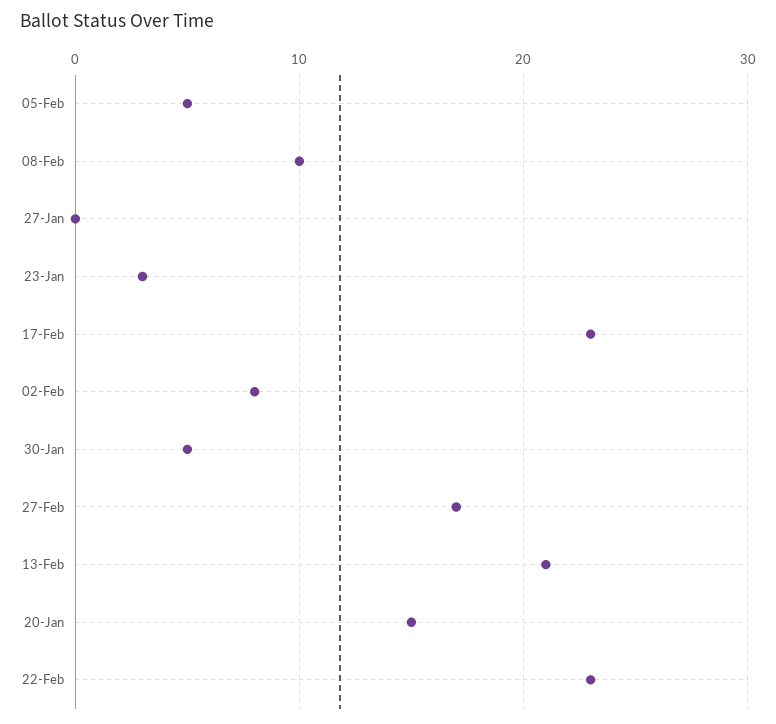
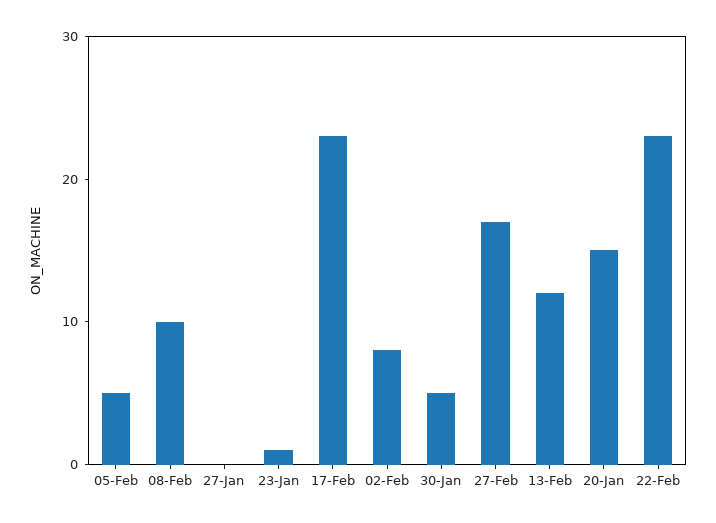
  {
    "05-Feb": 5,
    "08-Feb": 10,
    "27-Jan": 0,
-   "23-Jan": 3,
+   "23-Jan": 1,
    "17-Feb": 23,
    "02-Feb": 8,
    "30-Jan": 5,
    "27-Feb": 17,
-   "13-Feb": 21,
+   "13-Feb": 12,
    "20-Jan": 15,
    "22-Feb": 23
  }

